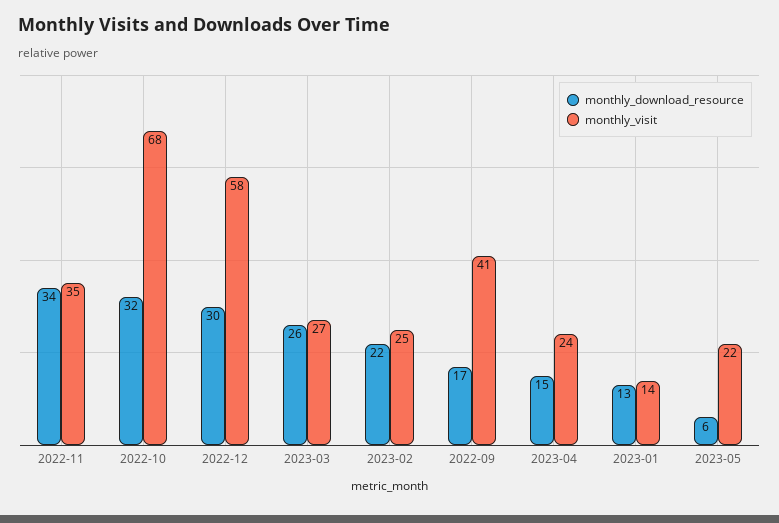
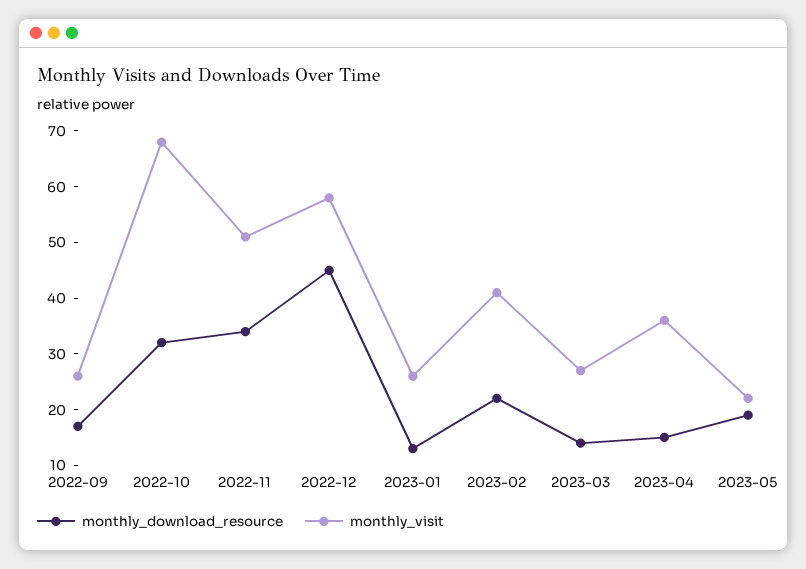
  {
    "monthly_download_resource": {
      "2022-11": 34,
      "2022-10": 32,
-     "2022-12": 30,
+     "2022-12": 45,
-     "2023-03": 26,
+     "2023-03": 15,
      "2023-02": 22,
      "2022-09": 17,
      "2023-04": 15,
      "2023-01": 13,
-     "2023-05": 6
+     "2023-05": 20
    },
    "monthly_visit": {
-     "2022-11": 35,
+     "2022-11": 50,
      "2022-10": 68,
      "2022-12": 58,
      "2023-03": 27,
-     "2023-02": 25,
+     "2023-02": 40,
-     "2022-09": 41,
+     "2022-09": 25,
-     "2023-04": 24,
+     "2023-04": 35,
-     "2023-01": 14,
+     "2023-01": 25,
      "2023-05": 22
    }
  }

